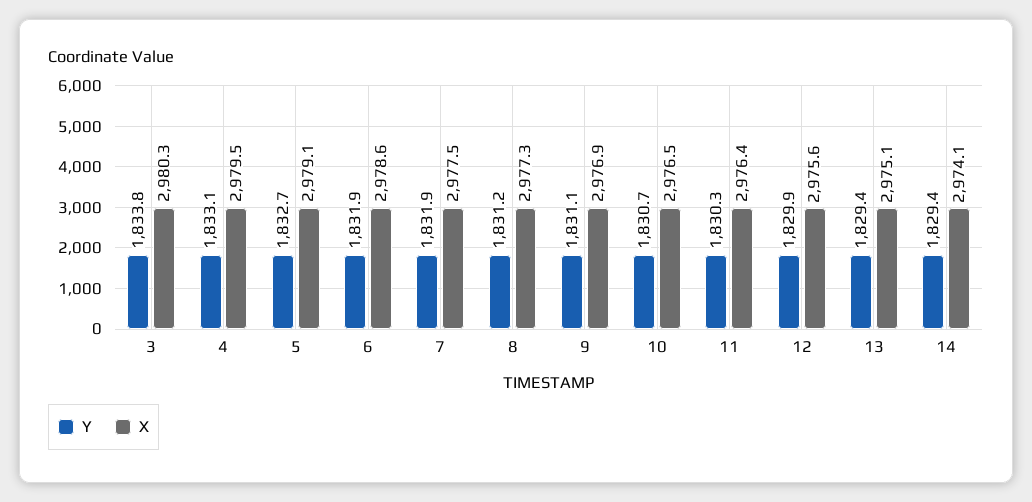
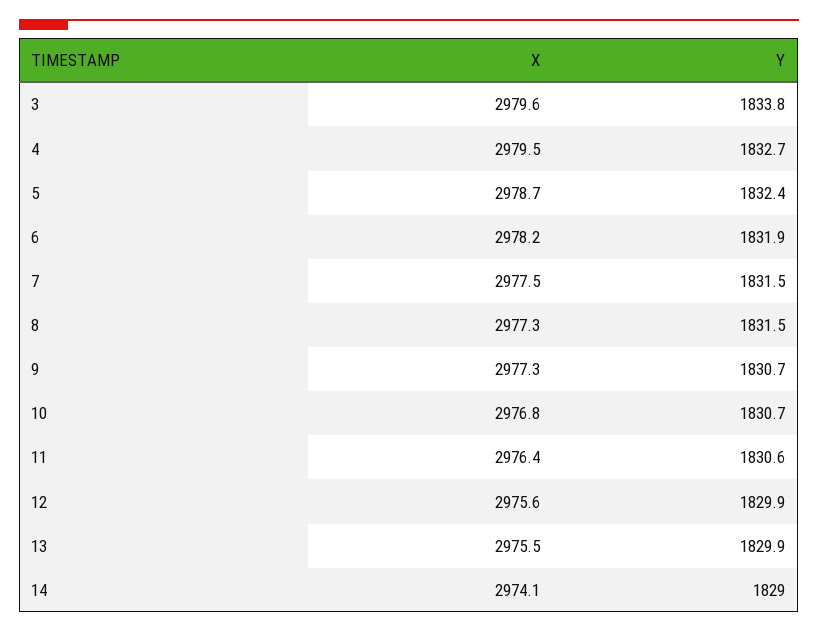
  {
    "Y": {
      "3": 1833.8,
-     "4": 1833.1,
+     "4": 1832.7,
-     "5": 1832.7,
+     "5": 1832.4,
      "6": 1831.9,
-     "7": 1831.9,
+     "7": 1831.5,
-     "8": 1831.2,
+     "8": 1831.5,
-     "9": 1831.1,
+     "9": 1830.7,
      "10": 1830.7,
-     "11": 1830.3,
+     "11": 1830.6,
      "12": 1829.9,
-     "13": 1829.4,
+     "13": 1829.9,
-     "14": 1829.4
+     "14": 1829
    },
    "X": {
-     "3": 2980.3,
+     "3": 2979.6,
      "4": 2979.5,
-     "5": 2979.1,
+     "5": 2978.7,
-     "6": 2978.6,
+     "6": 2978.2,
      "7": 2977.5,
      "8": 2977.3,
-     "9": 2976.9,
+     "9": 2977.3,
-     "10": 2976.5,
+     "10": 2976.8,
      "11": 2976.4,
      "12": 2975.6,
-     "13": 2975.1,
+     "13": 2975.5,
      "14": 2974.1
    }
  }

